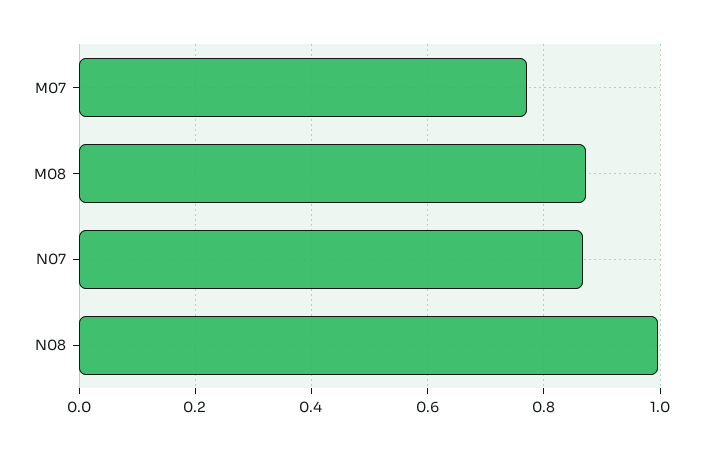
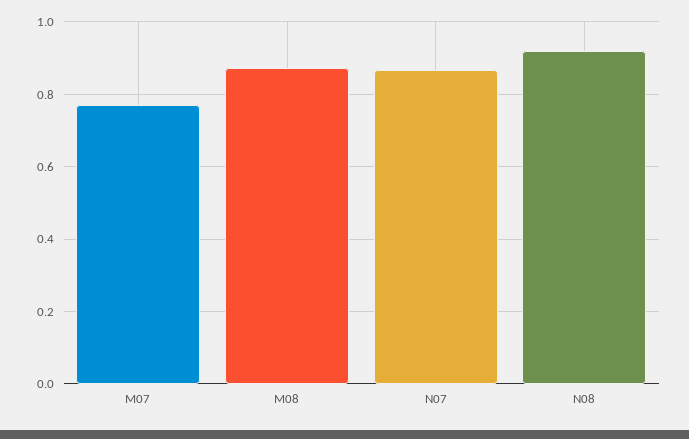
  {
    "M07": 0.78,
    "M08": 0.88,
    "N07": 0.86,
-   "N08": 1
+   "N08": 0.92
  }

